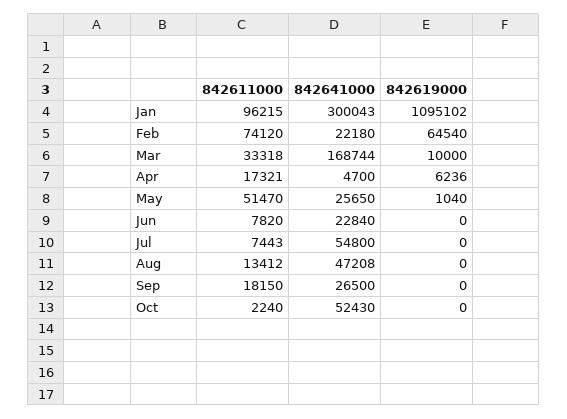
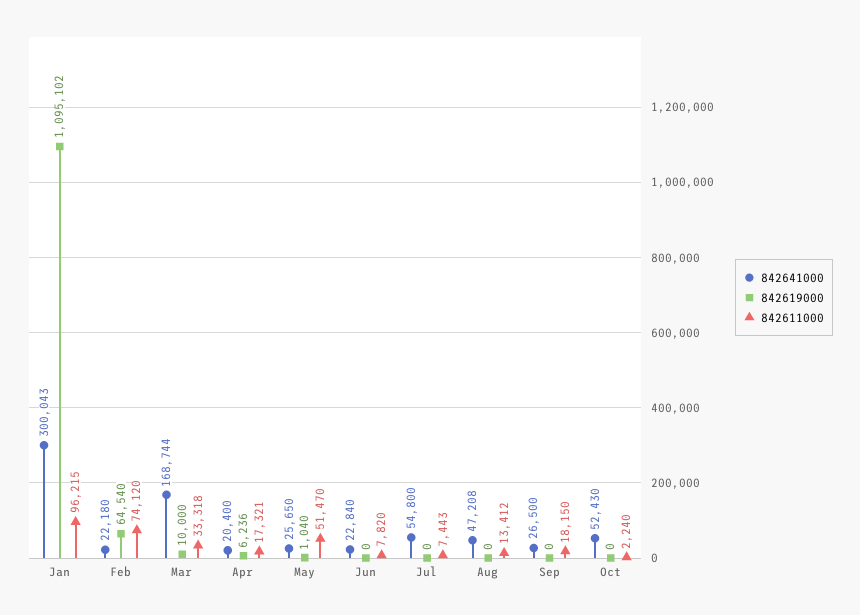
  {
    "842611000": {
      "Jan": 96215,
      "Feb": 74120,
      "Mar": 33318,
      "Apr": 17321,
      "May": 51470,
      "Jun": 7820,
      "Jul": 7443,
      "Aug": 13412,
      "Sep": 18150,
      "Oct": 2240
    },
    "842641000": {
      "Jan": 300043,
      "Feb": 22180,
      "Mar": 168744,
-     "Apr": 4700,
+     "Apr": 20400,
      "May": 25650,
      "Jun": 22840,
      "Jul": 54800,
      "Aug": 47208,
      "Sep": 26500,
      "Oct": 52430
    },
    "842619000": {
      "Jan": 1095102,
      "Feb": 64540,
      "Mar": 10000,
      "Apr": 6236,
      "May": 1040,
      "Jun": 0,
      "Jul": 0,
      "Aug": 0,
      "Sep": 0,
      "Oct": 0
    }
  }

